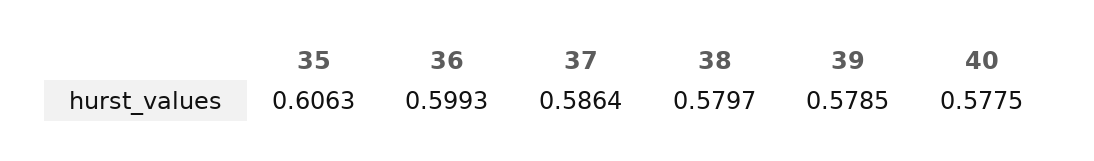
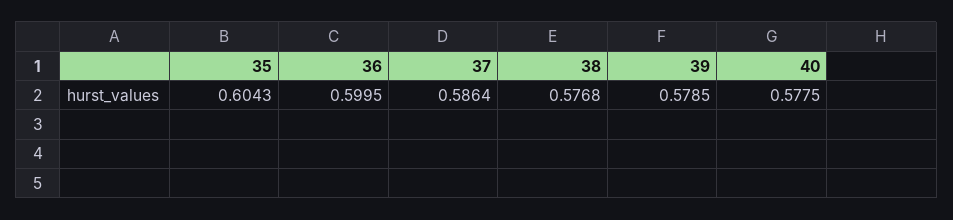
  {
-   "35": 0.6063,
+   "35": 0.6043,
-   "36": 0.5993,
+   "36": 0.5995,
    "37": 0.5864,
-   "38": 0.5797,
+   "38": 0.5768,
    "39": 0.5785,
    "40": 0.5775
  }

